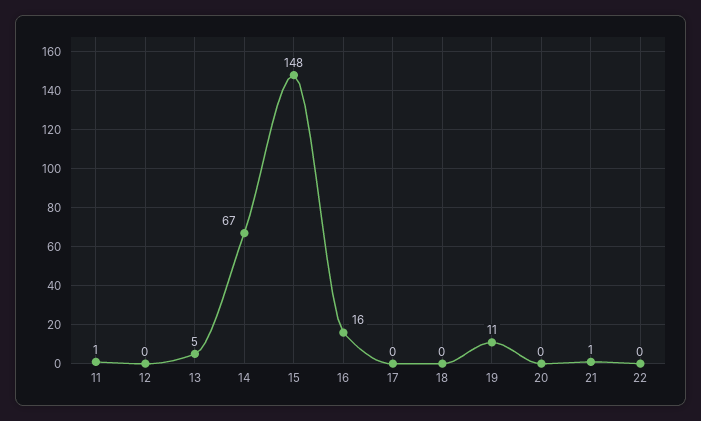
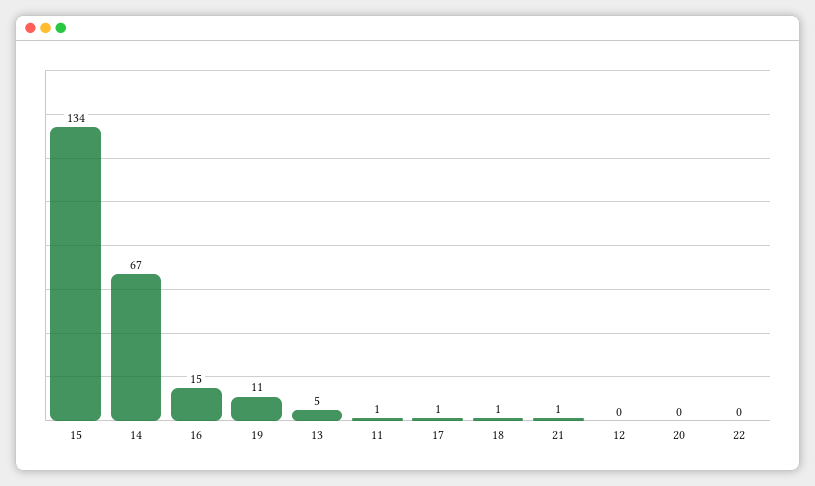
  {
    "11": 1,
    "12": 0,
    "13": 5,
    "14": 67,
-   "15": 148,
+   "15": 134,
-   "16": 16,
+   "16": 15,
-   "17": 0,
+   "17": 1,
-   "18": 0,
+   "18": 1,
    "19": 11,
    "20": 0,
    "21": 1,
    "22": 0
  }

